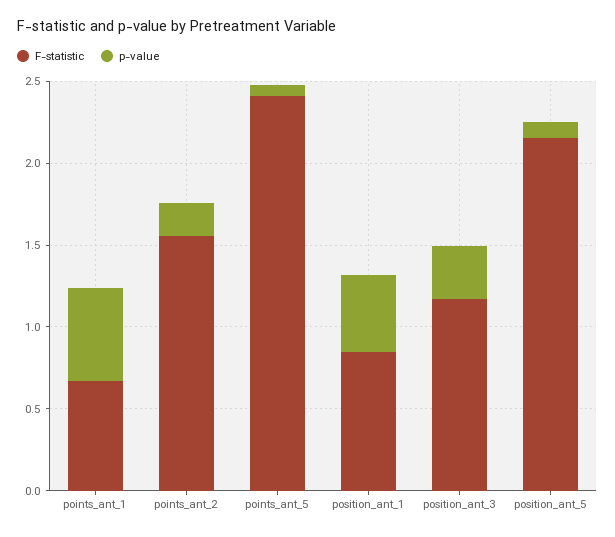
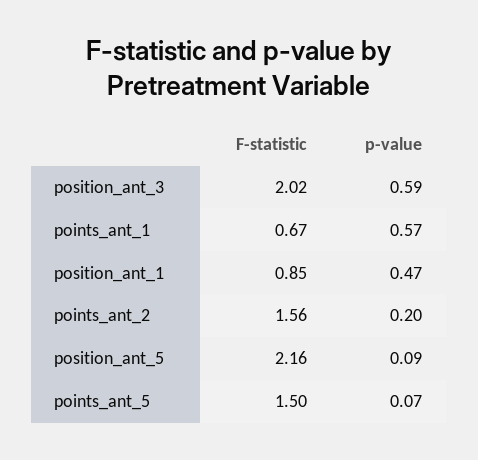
  {
    "F-statistic": {
      "points_ant_1": 0.67,
      "points_ant_2": 1.56,
-     "points_ant_5": 2.4,
+     "points_ant_5": 1.5,
      "position_ant_1": 0.85,
-     "position_ant_3": 1.2,
+     "position_ant_3": 2.02,
      "position_ant_5": 2.16
    },
    "p-value": {
      "points_ant_1": 0.57,
      "points_ant_2": 0.2,
      "points_ant_5": 0.07,
      "position_ant_1": 0.47,
-     "position_ant_3": 0.3,
+     "position_ant_3": 0.59,
      "position_ant_5": 0.09
    }
  }

